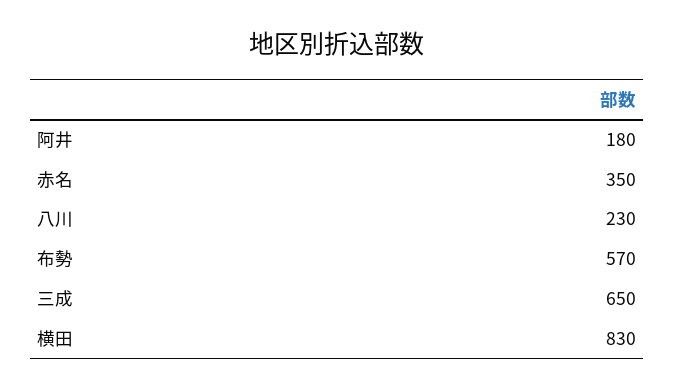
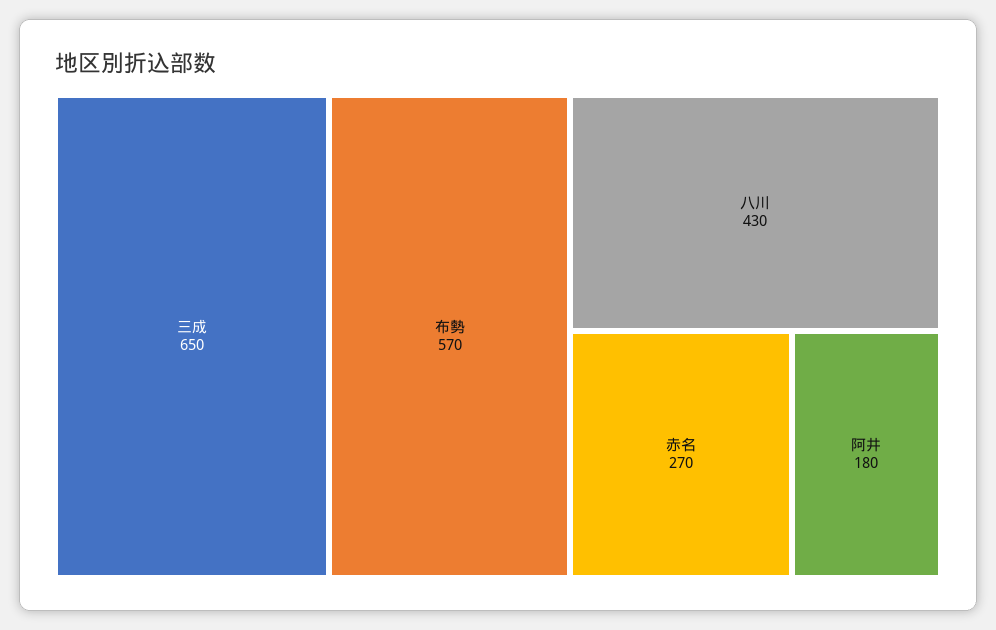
  {
    "阿井": 180,
-   "赤名": 350,
+   "赤名": 270,
-   "八川": 230,
+   "八川": 430,
    "布勢": 570,
-   "三成": 650,
+   "三成": 650
-   "横田": 830
  }

